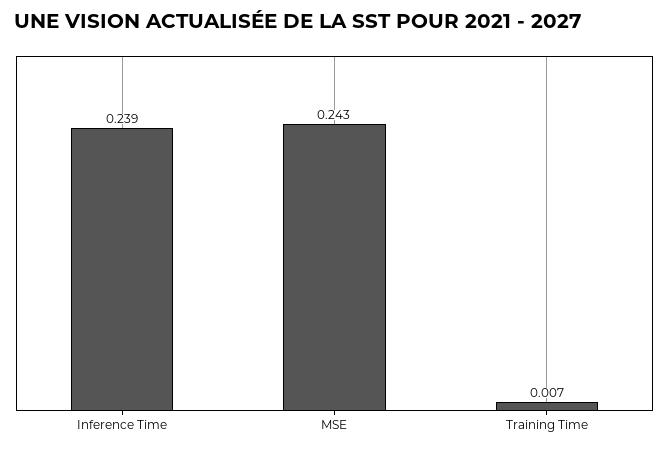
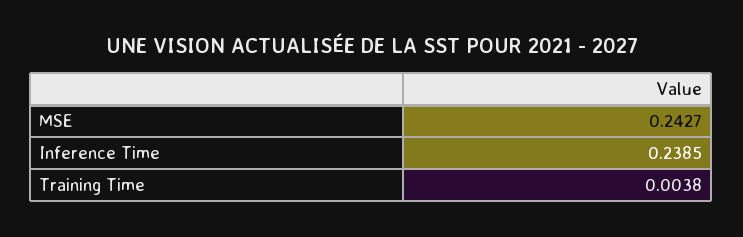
  {
    "Inference Time": 0.2385,
    "MSE": 0.2427,
-   "Training Time": 0.007
+   "Training Time": 0.0038
  }

